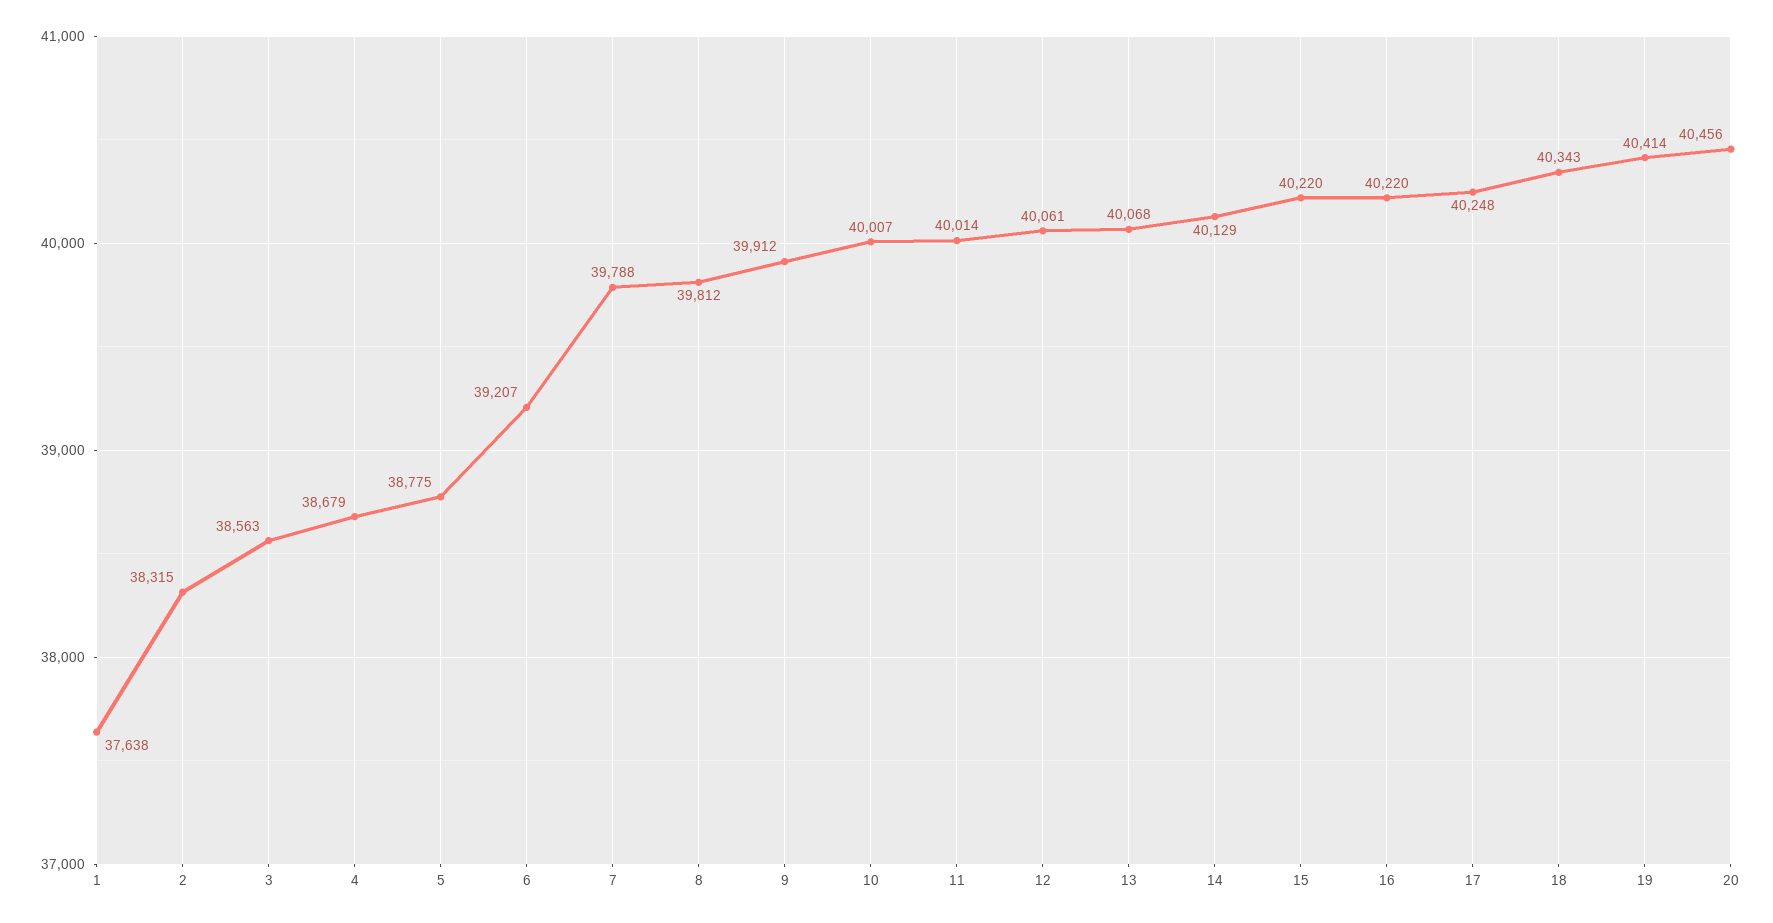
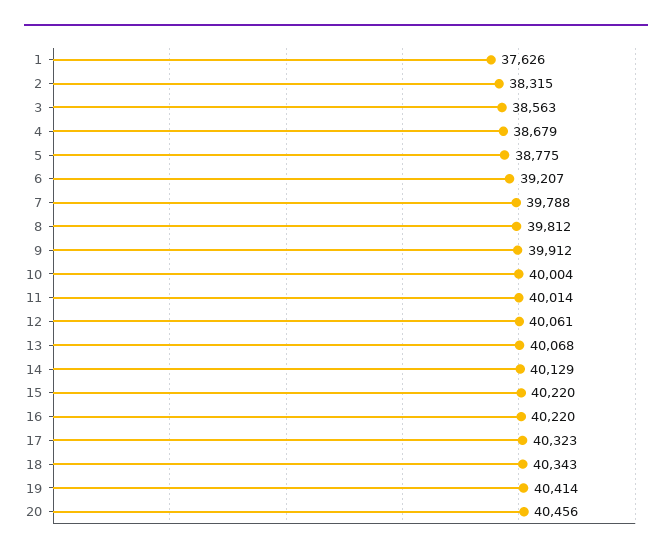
  {
-   "1": 37638,
+   "1": 37626,
    "2": 38315,
    "3": 38563,
    "4": 38679,
    "5": 38775,
    "6": 39207,
    "7": 39788,
    "8": 39812,
    "9": 39912,
-   "10": 40007,
+   "10": 40004,
    "11": 40014,
    "12": 40061,
    "13": 40068,
    "14": 40129,
    "15": 40220,
    "16": 40220,
-   "17": 40248,
+   "17": 40323,
    "18": 40343,
    "19": 40414,
    "20": 40456
  }

